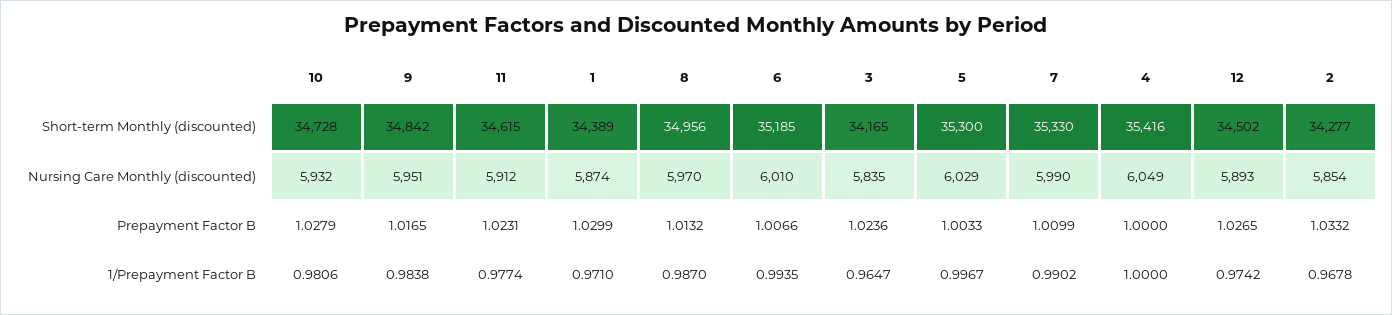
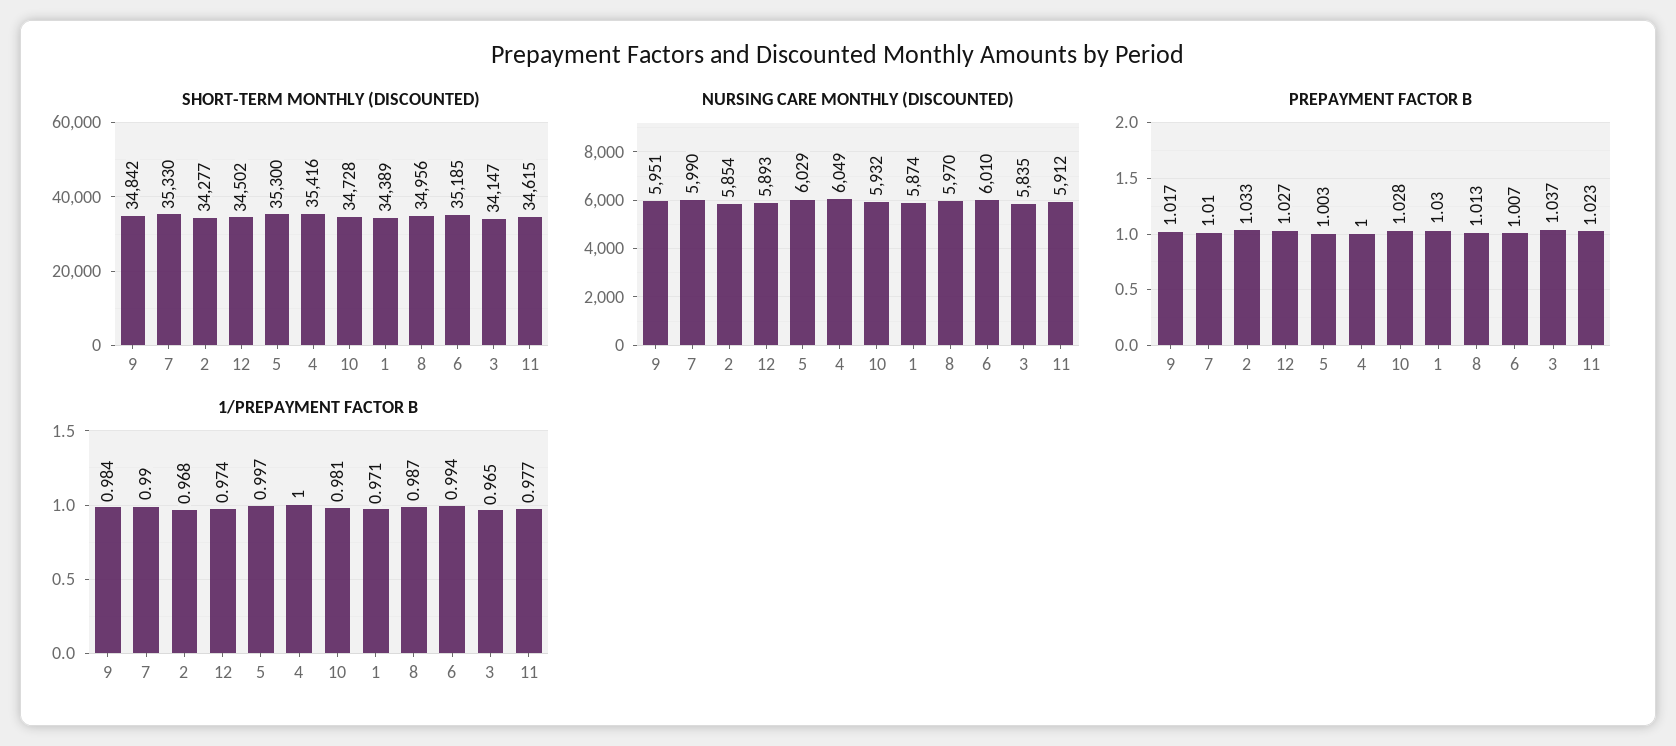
  {
    "Short-term Monthly (discounted)": {
      "10": 34728,
      "9": 34842,
      "11": 34615,
      "1": 34389,
      "8": 34956,
      "6": 35185,
-     "3": 34165,
+     "3": 34147,
      "5": 35300,
      "7": 35330,
      "4": 35416,
      "12": 34502,
      "2": 34277
    },
    "Nursing Care Monthly (discounted)": {
      "10": 5932,
      "9": 5951,
      "11": 5912,
      "1": 5874,
      "8": 5970,
      "6": 6010,
      "3": 5835,
      "5": 6029,
      "7": 5990,
      "4": 6049,
      "12": 5893,
      "2": 5854
    },
    "Prepayment Factor B": {
      "10": 1.0279,
      "9": 1.0165,
      "11": 1.0231,
      "1": 1.0299,
      "8": 1.0132,
      "6": 1.0066,
-     "3": 1.0236,
+     "3": 1.037,
      "5": 1.0033,
      "7": 1.0099,
      "4": 1,
      "12": 1.0265,
      "2": 1.0332
    },
    "1/Prepayment Factor B": {
      "10": 0.9806,
      "9": 0.9838,
      "11": 0.9774,
      "1": 0.971,
      "8": 0.987,
      "6": 0.9935,
      "3": 0.9647,
      "5": 0.9967,
      "7": 0.9902,
      "4": 1,
      "12": 0.9742,
      "2": 0.9678
    }
  }

